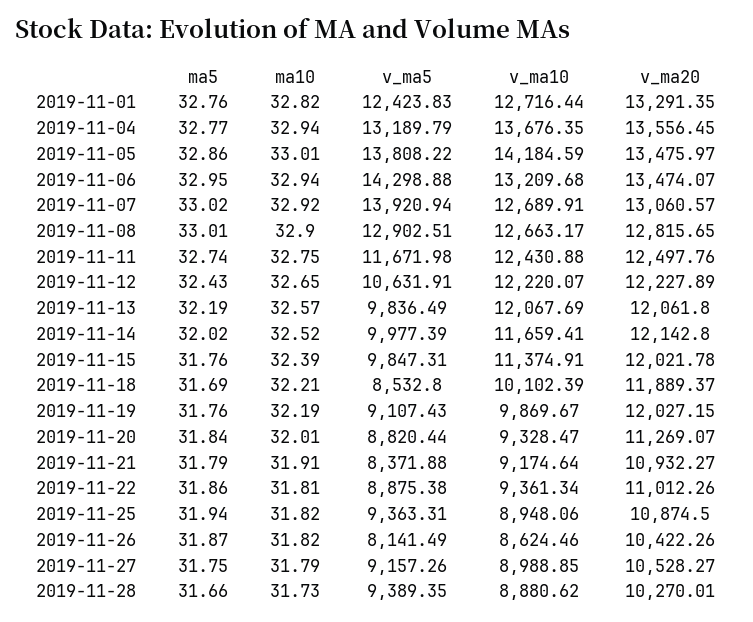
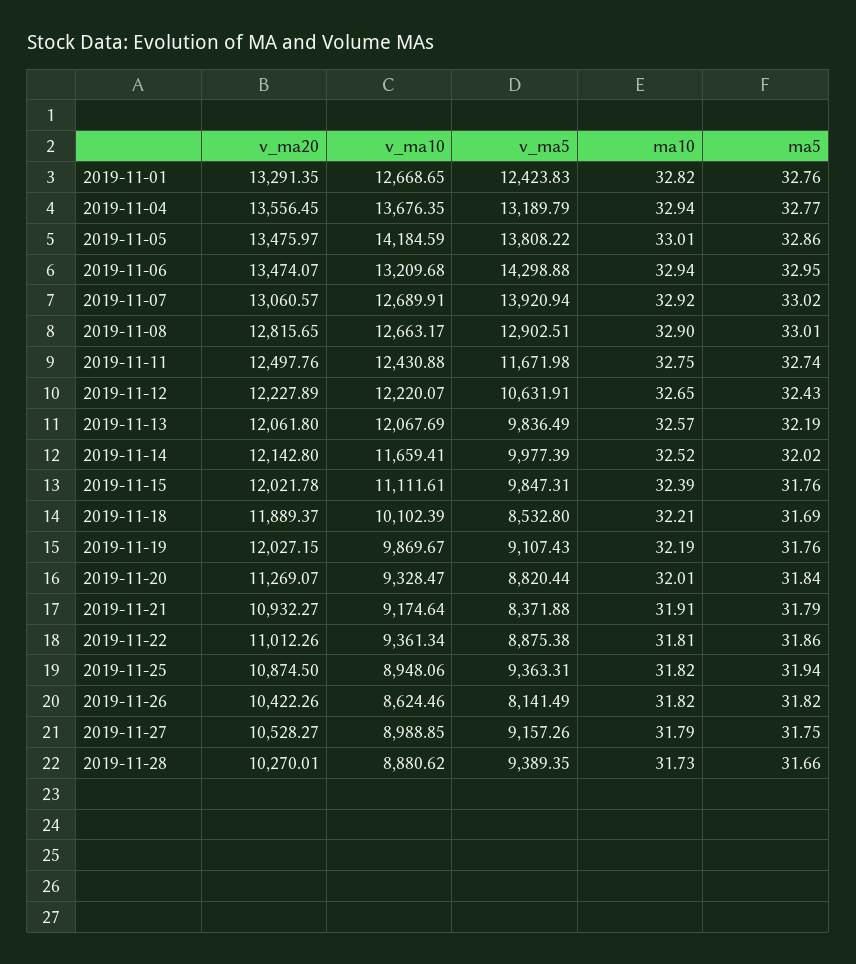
  {
    "ma5": {
      "2019-11-01": 32.76,
      "2019-11-04": 32.77,
      "2019-11-05": 32.86,
      "2019-11-06": 32.95,
      "2019-11-07": 33.02,
      "2019-11-08": 33.01,
      "2019-11-11": 32.74,
      "2019-11-12": 32.43,
      "2019-11-13": 32.19,
      "2019-11-14": 32.02,
      "2019-11-15": 31.76,
      "2019-11-18": 31.69,
      "2019-11-19": 31.76,
      "2019-11-20": 31.84,
      "2019-11-21": 31.79,
      "2019-11-22": 31.86,
      "2019-11-25": 31.94,
-     "2019-11-26": 31.87,
+     "2019-11-26": 31.82,
      "2019-11-27": 31.75,
      "2019-11-28": 31.66
    },
    "ma10": {
      "2019-11-01": 32.82,
      "2019-11-04": 32.94,
      "2019-11-05": 33.01,
      "2019-11-06": 32.94,
      "2019-11-07": 32.92,
      "2019-11-08": 32.9,
      "2019-11-11": 32.75,
      "2019-11-12": 32.65,
      "2019-11-13": 32.57,
      "2019-11-14": 32.52,
      "2019-11-15": 32.39,
      "2019-11-18": 32.21,
      "2019-11-19": 32.19,
      "2019-11-20": 32.01,
      "2019-11-21": 31.91,
      "2019-11-22": 31.81,
      "2019-11-25": 31.82,
      "2019-11-26": 31.82,
      "2019-11-27": 31.79,
      "2019-11-28": 31.73
    },
    "v_ma5": {
      "2019-11-01": 12423.83,
      "2019-11-04": 13189.79,
      "2019-11-05": 13808.22,
      "2019-11-06": 14298.88,
      "2019-11-07": 13920.94,
      "2019-11-08": 12902.51,
      "2019-11-11": 11671.98,
      "2019-11-12": 10631.91,
      "2019-11-13": 9836.49,
      "2019-11-14": 9977.39,
      "2019-11-15": 9847.31,
      "2019-11-18": 8532.8,
      "2019-11-19": 9107.43,
      "2019-11-20": 8820.44,
      "2019-11-21": 8371.88,
      "2019-11-22": 8875.38,
      "2019-11-25": 9363.31,
      "2019-11-26": 8141.49,
      "2019-11-27": 9157.26,
      "2019-11-28": 9389.35
    },
    "v_ma10": {
-     "2019-11-01": 12716.44,
+     "2019-11-01": 12668.65,
      "2019-11-04": 13676.35,
      "2019-11-05": 14184.59,
      "2019-11-06": 13209.68,
      "2019-11-07": 12689.91,
      "2019-11-08": 12663.17,
      "2019-11-11": 12430.88,
      "2019-11-12": 12220.07,
      "2019-11-13": 12067.69,
      "2019-11-14": 11659.41,
-     "2019-11-15": 11374.91,
+     "2019-11-15": 11111.61,
      "2019-11-18": 10102.39,
      "2019-11-19": 9869.67,
      "2019-11-20": 9328.47,
      "2019-11-21": 9174.64,
      "2019-11-22": 9361.34,
      "2019-11-25": 8948.06,
      "2019-11-26": 8624.46,
      "2019-11-27": 8988.85,
      "2019-11-28": 8880.62
    },
    "v_ma20": {
      "2019-11-01": 13291.35,
      "2019-11-04": 13556.45,
      "2019-11-05": 13475.97,
      "2019-11-06": 13474.07,
      "2019-11-07": 13060.57,
      "2019-11-08": 12815.65,
      "2019-11-11": 12497.76,
      "2019-11-12": 12227.89,
      "2019-11-13": 12061.8,
      "2019-11-14": 12142.8,
      "2019-11-15": 12021.78,
      "2019-11-18": 11889.37,
      "2019-11-19": 12027.15,
      "2019-11-20": 11269.07,
      "2019-11-21": 10932.27,
      "2019-11-22": 11012.26,
      "2019-11-25": 10874.5,
      "2019-11-26": 10422.26,
      "2019-11-27": 10528.27,
      "2019-11-28": 10270.01
    }
  }

